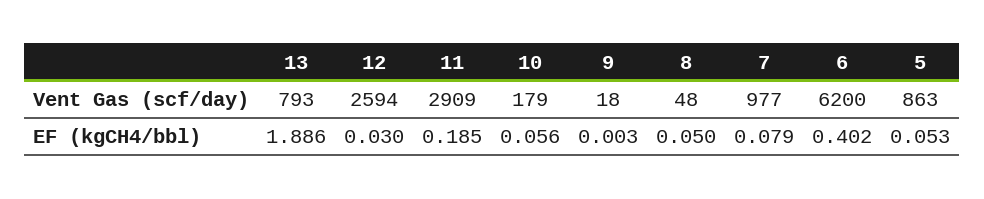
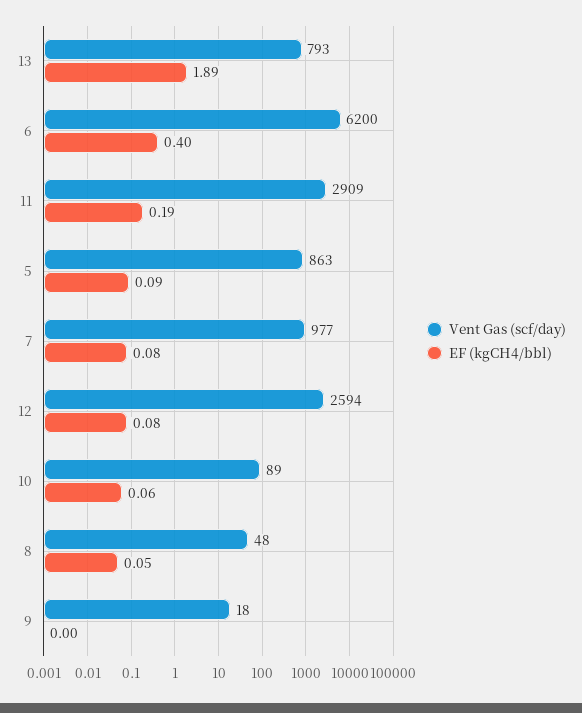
  {
    "Vent Gas (scf/day)": {
      "13": 793,
      "12": 2594,
      "11": 2909,
-     "10": 179,
+     "10": 89,
      "9": 18,
      "8": 48,
      "7": 977,
      "6": 6200,
      "5": 863
    },
    "EF (kgCH4/bbl)": {
      "13": 1.886,
-     "12": 0.03,
+     "12": 0.08,
      "11": 0.185,
      "10": 0.056,
      "9": 0.003,
      "8": 0.05,
      "7": 0.079,
      "6": 0.402,
-     "5": 0.053
+     "5": 0.09
    }
  }

